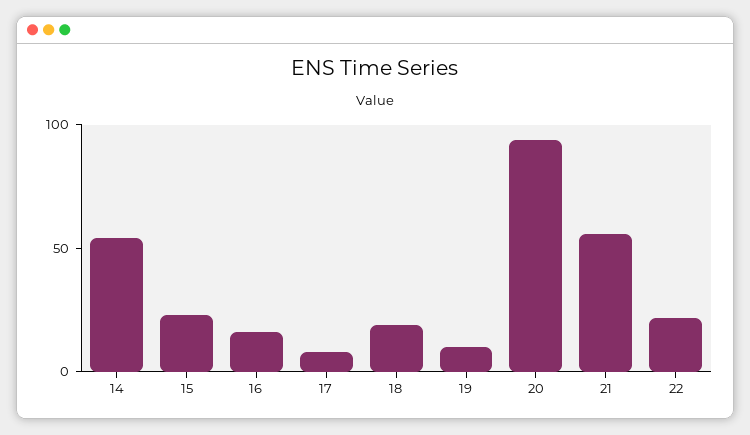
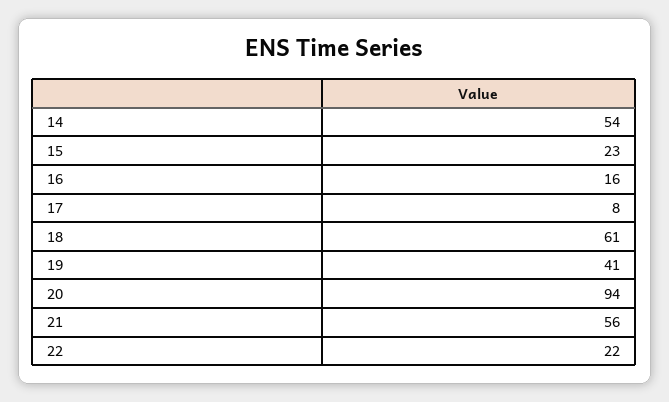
  {
    "14": 54,
    "15": 23,
    "16": 16,
    "17": 8,
-   "18": 20,
+   "18": 61,
-   "19": 10,
+   "19": 41,
    "20": 94,
    "21": 56,
    "22": 22
  }

